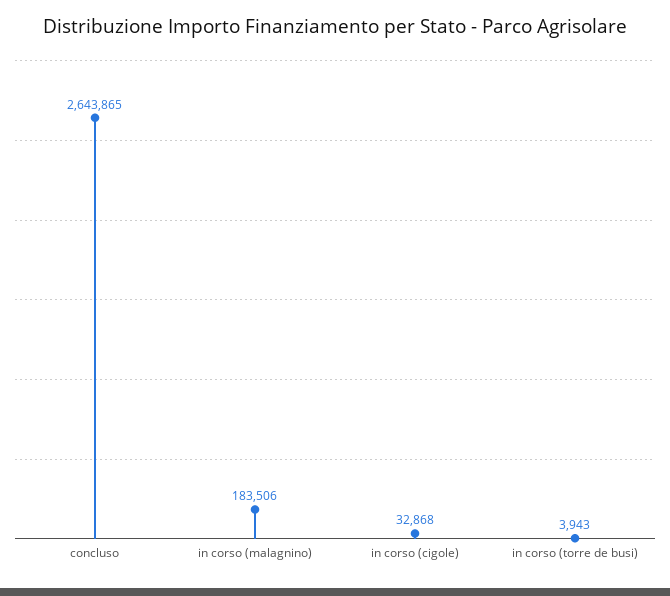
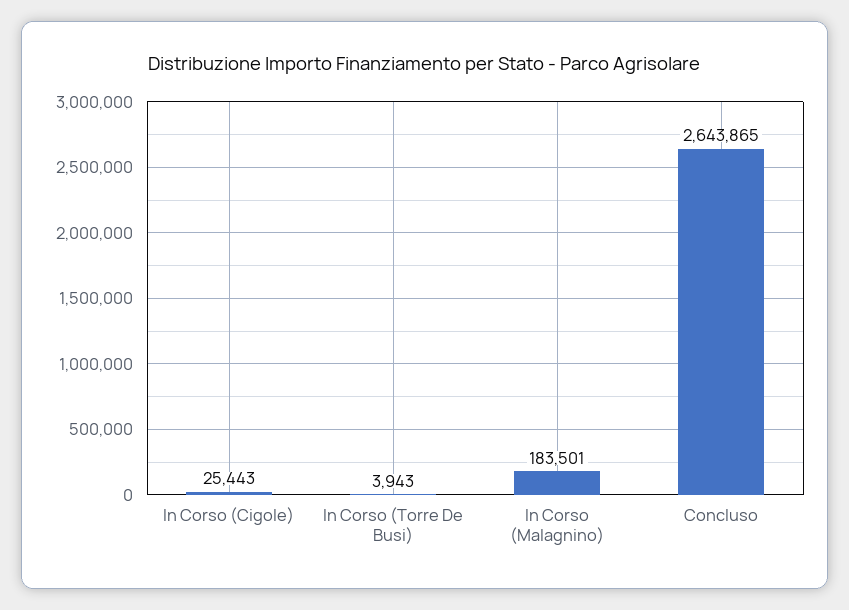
  {
    "concluso": 2643865,
-   "in corso (malagnino)": 183506,
+   "in corso (malagnino)": 183501,
-   "in corso (cigole)": 32868,
+   "in corso (cigole)": 25443,
    "in corso (torre de busi)": 3943
  }

